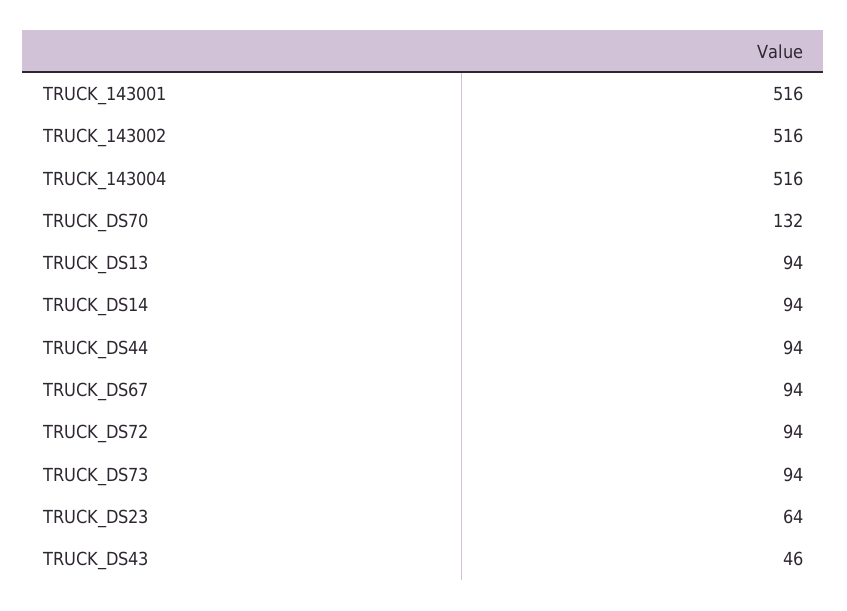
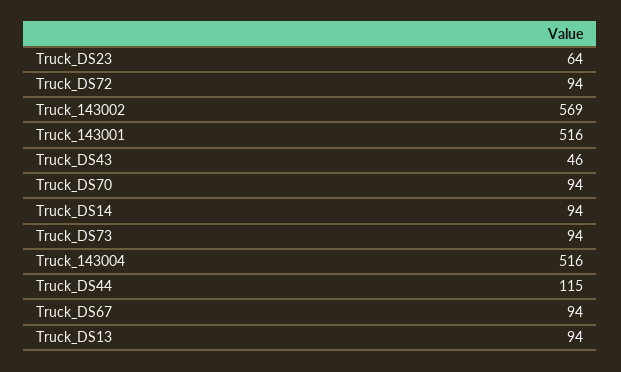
  {
    "TRUCK_143001": 516,
-   "TRUCK_143002": 516,
+   "TRUCK_143002": 569,
    "TRUCK_143004": 516,
-   "TRUCK_DS70": 132,
+   "TRUCK_DS70": 94,
    "TRUCK_DS13": 94,
    "TRUCK_DS14": 94,
-   "TRUCK_DS44": 94,
+   "TRUCK_DS44": 115,
    "TRUCK_DS67": 94,
    "TRUCK_DS72": 94,
    "TRUCK_DS73": 94,
    "TRUCK_DS23": 64,
    "TRUCK_DS43": 46
  }

